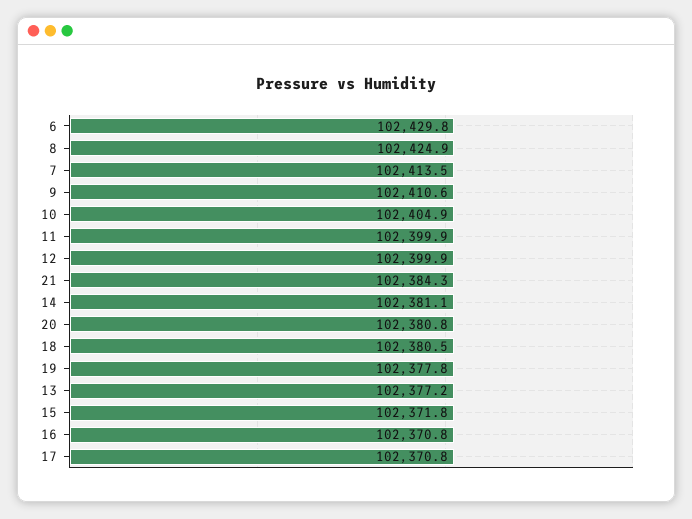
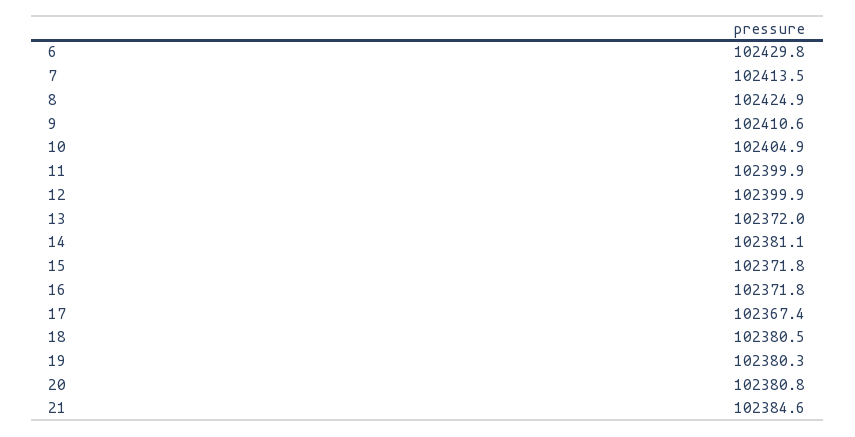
  {
    "6": 102429.8,
    "8": 102424.9,
    "7": 102413.5,
    "9": 102410.6,
    "10": 102404.9,
    "11": 102399.9,
    "12": 102399.9,
-   "21": 102384.3,
+   "21": 102384.6,
    "14": 102381.1,
    "20": 102380.8,
    "18": 102380.5,
-   "19": 102377.8,
+   "19": 102380.3,
-   "13": 102377.2,
+   "13": 102372,
    "15": 102371.8,
-   "16": 102370.8,
+   "16": 102371.8,
-   "17": 102370.8
+   "17": 102367.4
  }

